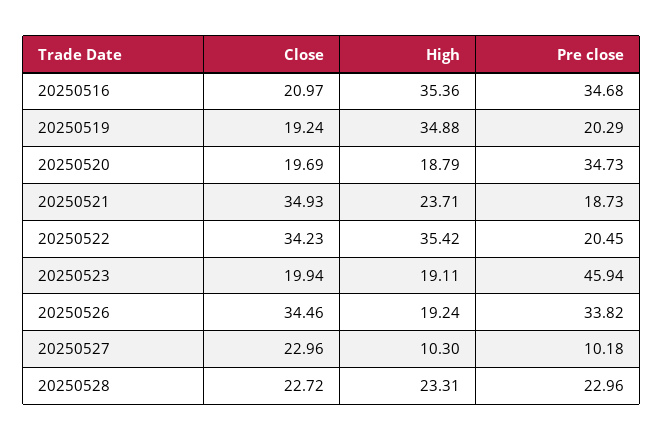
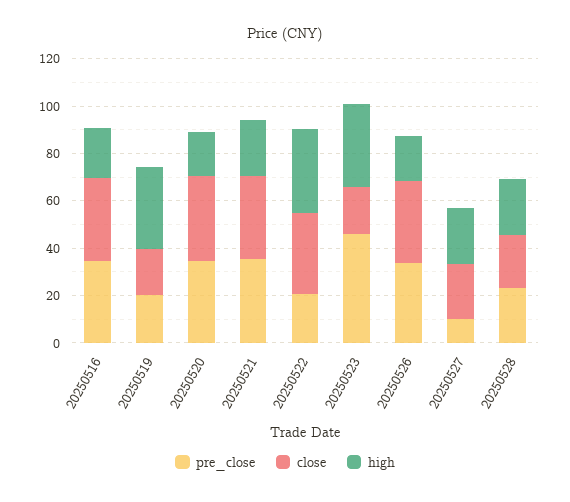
  {
    "Close": {
-     "20250516": 20.97,
+     "20250516": 35,
      "20250519": 19.24,
-     "20250520": 19.69,
+     "20250520": 35,
      "20250521": 34.93,
      "20250522": 34.23,
      "20250523": 19.94,
      "20250526": 34.46,
      "20250527": 22.96,
      "20250528": 22.72
    },
    "High": {
-     "20250516": 35.36,
+     "20250516": 20,
      "20250519": 34.88,
      "20250520": 18.79,
      "20250521": 23.71,
      "20250522": 35.42,
-     "20250523": 19.11,
+     "20250523": 35,
      "20250526": 19.24,
-     "20250527": 10.3,
+     "20250527": 25,
      "20250528": 23.31
    },
    "Pre close": {
      "20250516": 34.68,
      "20250519": 20.29,
      "20250520": 34.73,
-     "20250521": 18.73,
+     "20250521": 35,
      "20250522": 20.45,
      "20250523": 45.94,
      "20250526": 33.82,
      "20250527": 10.18,
      "20250528": 22.96
    }
  }

